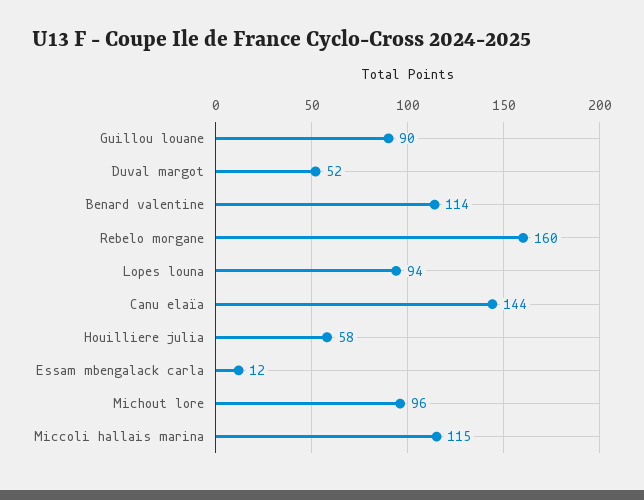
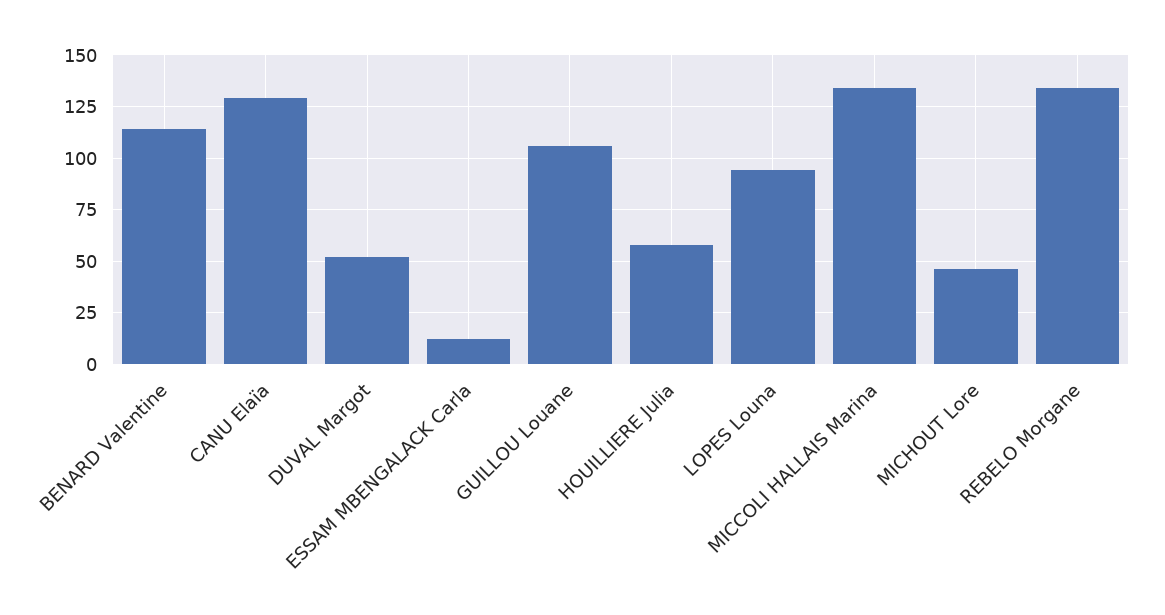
  {
-   "Guillou louane": 90,
+   "Guillou louane": 105,
    "Duval margot": 52,
    "Benard valentine": 114,
-   "Rebelo morgane": 160,
+   "Rebelo morgane": 135,
    "Lopes louna": 94,
-   "Canu elaïa": 144,
+   "Canu elaïa": 130,
    "Houilliere julia": 58,
    "Essam mbengalack carla": 12,
-   "Michout lore": 96,
+   "Michout lore": 45,
-   "Miccoli hallais marina": 115
+   "Miccoli hallais marina": 135
  }

